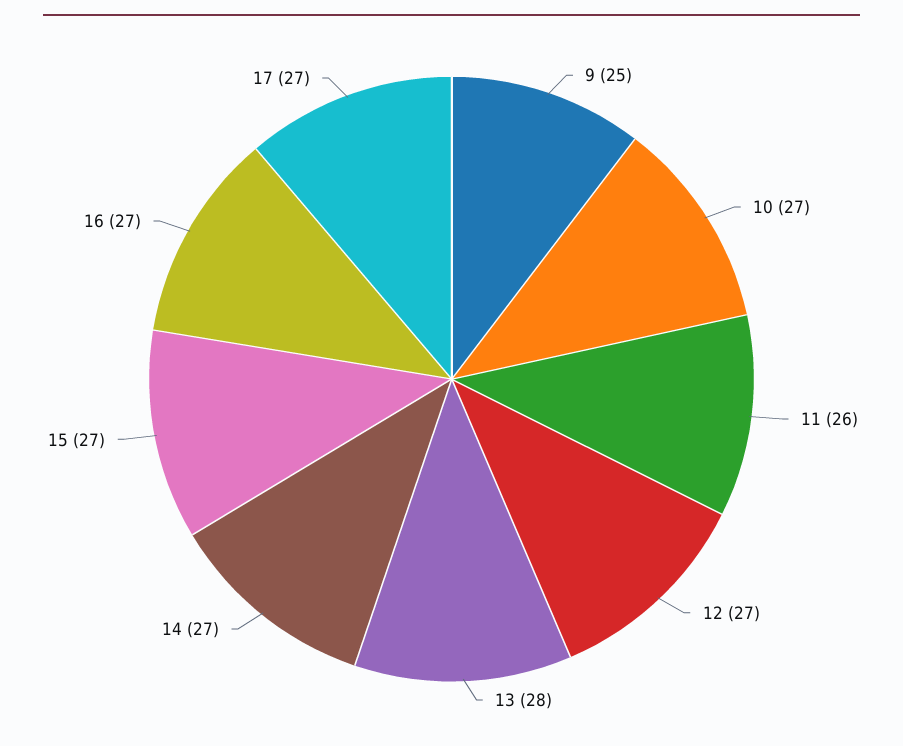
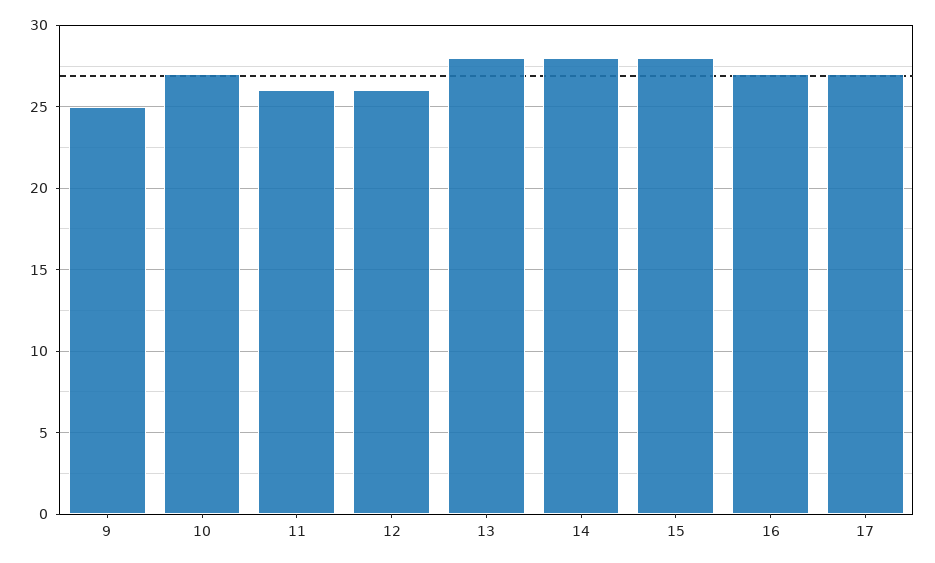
  {
    "9": 25,
    "10": 27,
    "11": 26,
-   "12": 27,
+   "12": 26,
    "13": 28,
-   "14": 27,
+   "14": 28,
-   "15": 27,
+   "15": 28,
    "16": 27,
    "17": 27
  }

